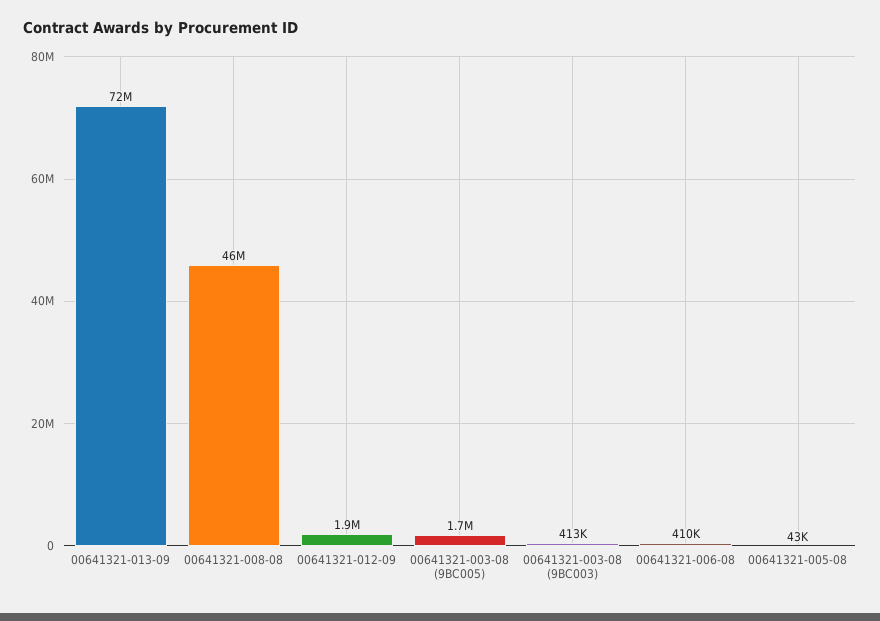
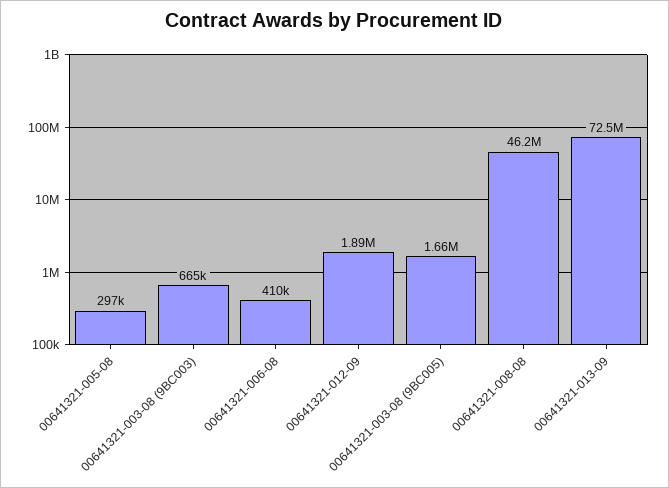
  {
    "00641321-013-09": 72500000,
    "00641321-008-08": 46200000,
    "00641321-012-09": 1890000,
    "00641321-003-08 (9BC005)": 1660000,
-   "00641321-003-08 (9BC003)": 413000,
+   "00641321-003-08 (9BC003)": 665000,
    "00641321-006-08": 410000,
-   "00641321-005-08": 43000
+   "00641321-005-08": 297000
  }

